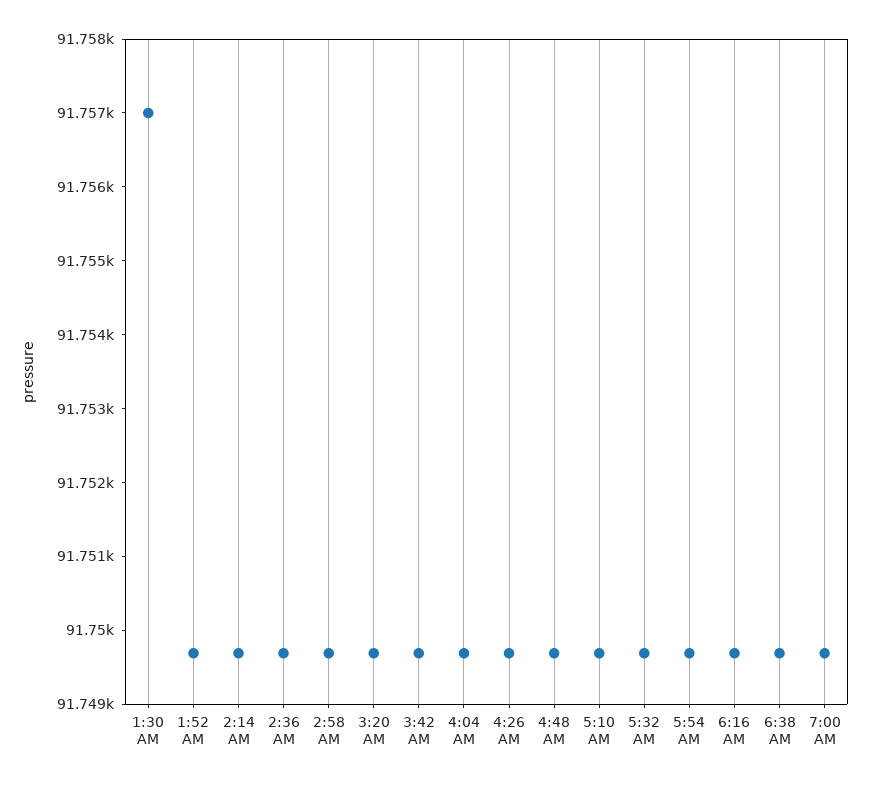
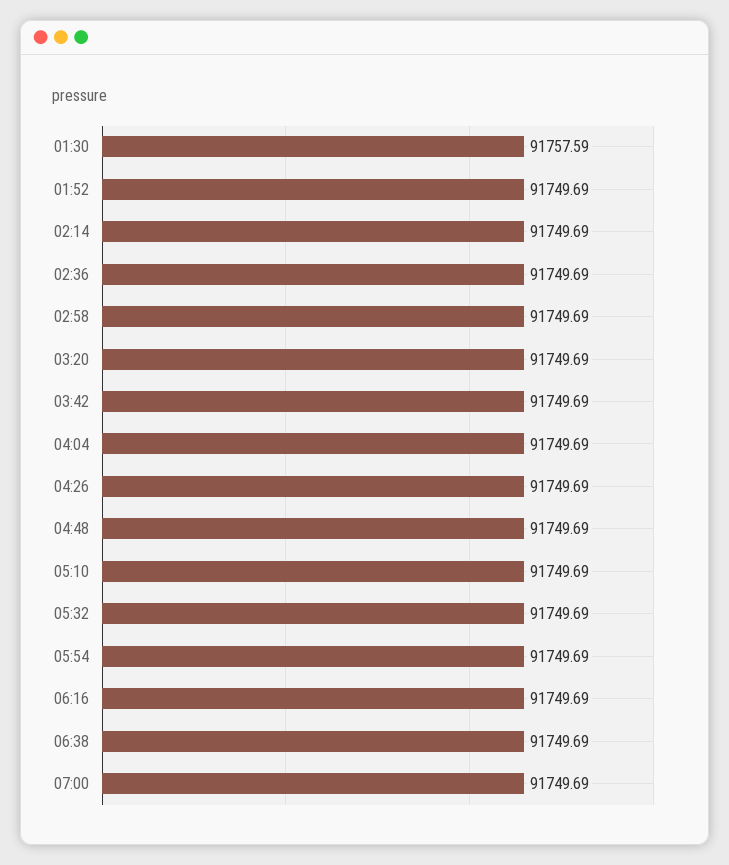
  {
-   "1:30 AM": 91757,
+   "1:30 AM": 91757.59,
    "1:52 AM": 91749.69,
    "2:14 AM": 91749.69,
    "2:36 AM": 91749.69,
    "2:58 AM": 91749.69,
    "3:20 AM": 91749.69,
    "3:42 AM": 91749.69,
    "4:04 AM": 91749.69,
    "4:26 AM": 91749.69,
    "4:48 AM": 91749.69,
    "5:10 AM": 91749.69,
    "5:32 AM": 91749.69,
    "5:54 AM": 91749.69,
    "6:16 AM": 91749.69,
    "6:38 AM": 91749.69,
    "7:00 AM": 91749.69
  }

